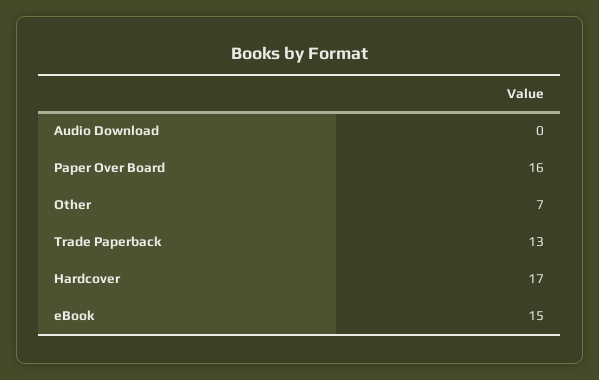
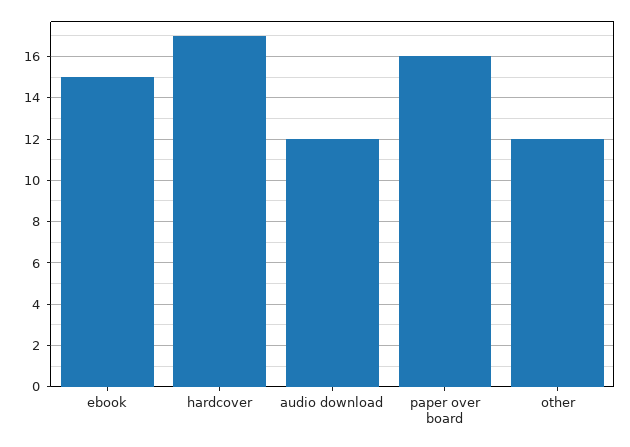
  {
-   "Audio Download": 0,
+   "Audio Download": 12,
    "Paper Over Board": 16,
-   "Other": 7,
+   "Other": 12,
-   "Trade Paperback": 13,
    "Hardcover": 17,
    "eBook": 15
  }

